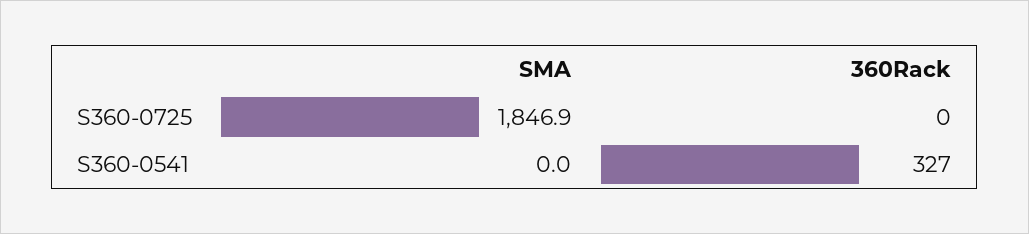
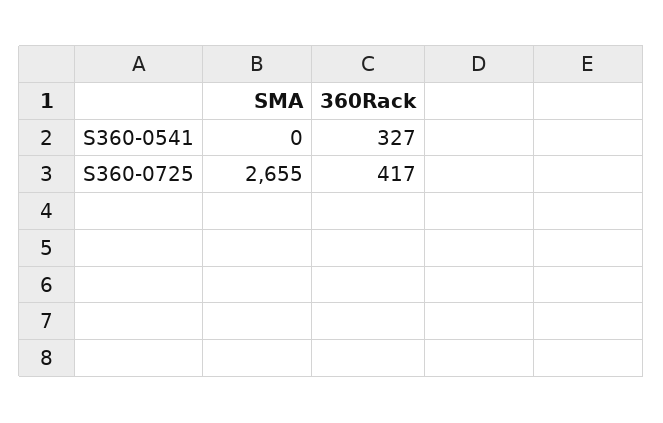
  {
    "SMA": {
-     "S360-0725": 1846.9,
+     "S360-0725": 2655,
      "S360-0541": 0
    },
    "360Rack": {
-     "S360-0725": 0,
+     "S360-0725": 417,
      "S360-0541": 327
    }
  }

